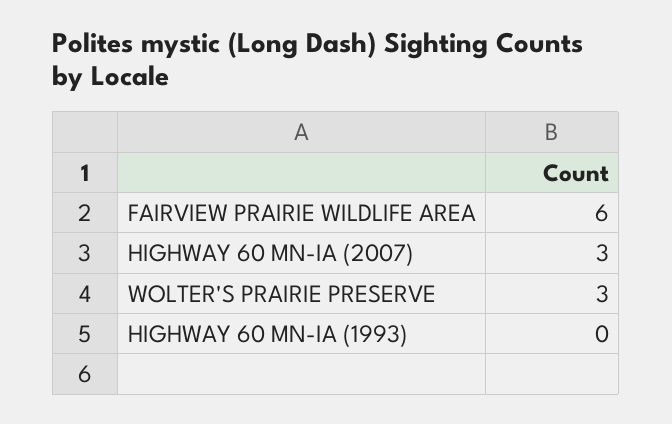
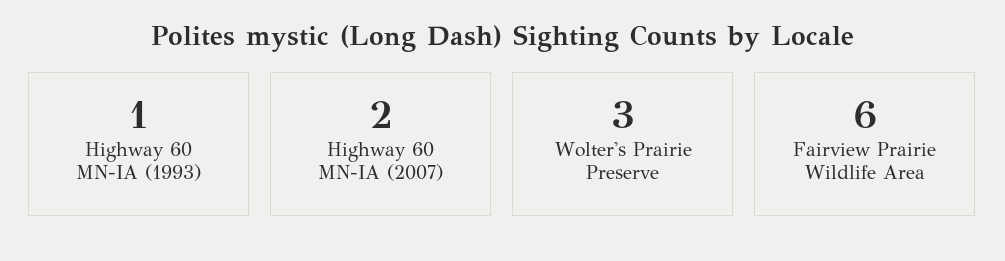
  {
    "FAIRVIEW PRAIRIE WILDLIFE AREA": 6,
-   "HIGHWAY 60 MN-IA (2007)": 3,
+   "HIGHWAY 60 MN-IA (2007)": 2,
    "WOLTER'S PRAIRIE PRESERVE": 3,
-   "HIGHWAY 60 MN-IA (1993)": 0
+   "HIGHWAY 60 MN-IA (1993)": 1
  }

